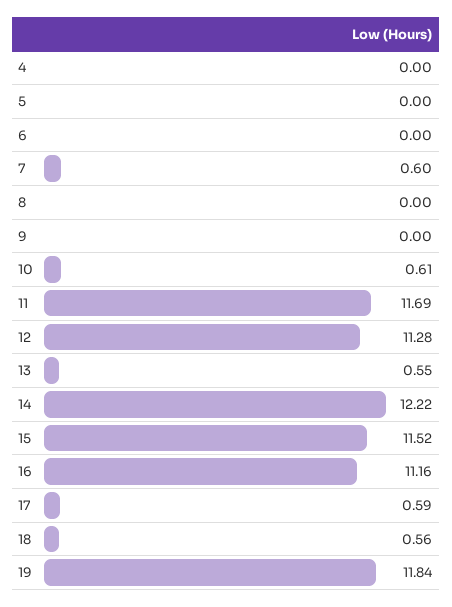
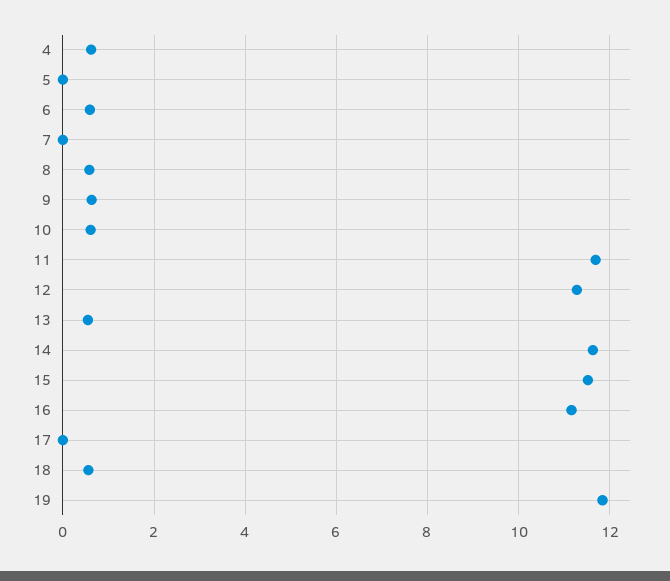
  {
-   "4": 0,
+   "4": 0.6,
    "5": 0,
-   "6": 0,
+   "6": 0.6,
-   "7": 0.6,
+   "7": 0,
-   "8": 0,
+   "8": 0.6,
-   "9": 0,
+   "9": 0.6,
    "10": 0.61,
    "11": 11.69,
    "12": 11.28,
    "13": 0.55,
-   "14": 12.22,
+   "14": 11.6,
    "15": 11.52,
    "16": 11.16,
-   "17": 0.59,
+   "17": 0,
    "18": 0.56,
    "19": 11.84
  }

